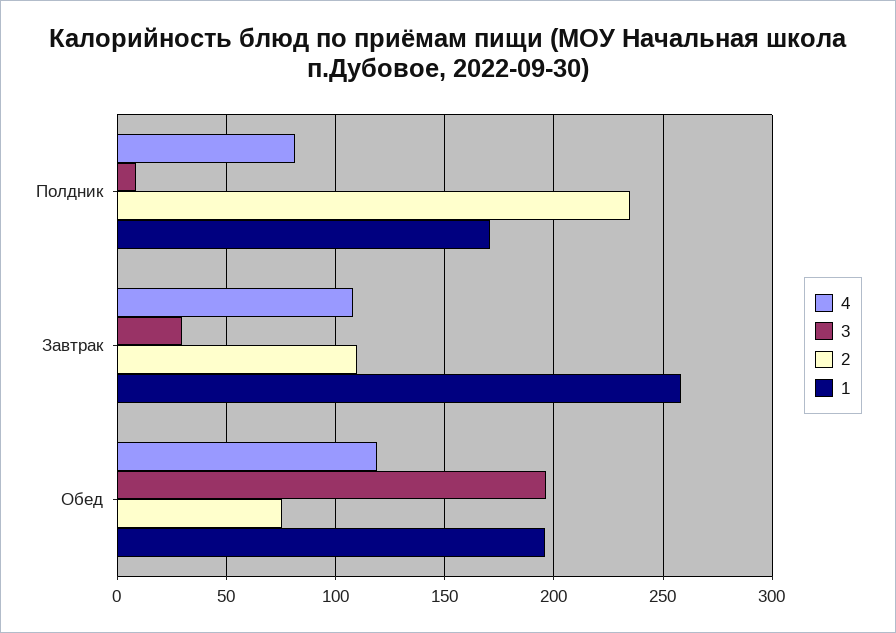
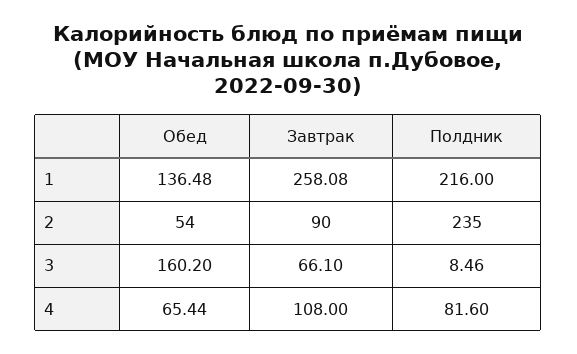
  {
    "4": {
      "Полдник": 81.6,
      "Завтрак": 108,
-     "Обед": 120
+     "Обед": 65.44
    },
    "3": {
      "Полдник": 8.46,
-     "Завтрак": 30,
+     "Завтрак": 66.1,
-     "Обед": 195
+     "Обед": 160.2
    },
    "2": {
      "Полдник": 235,
-     "Завтрак": 110,
+     "Завтрак": 90,
-     "Обед": 75
+     "Обед": 54
    },
    "1": {
-     "Полдник": 170,
+     "Полдник": 216,
      "Завтрак": 258.08,
-     "Обед": 195
+     "Обед": 136.48
    }
  }

